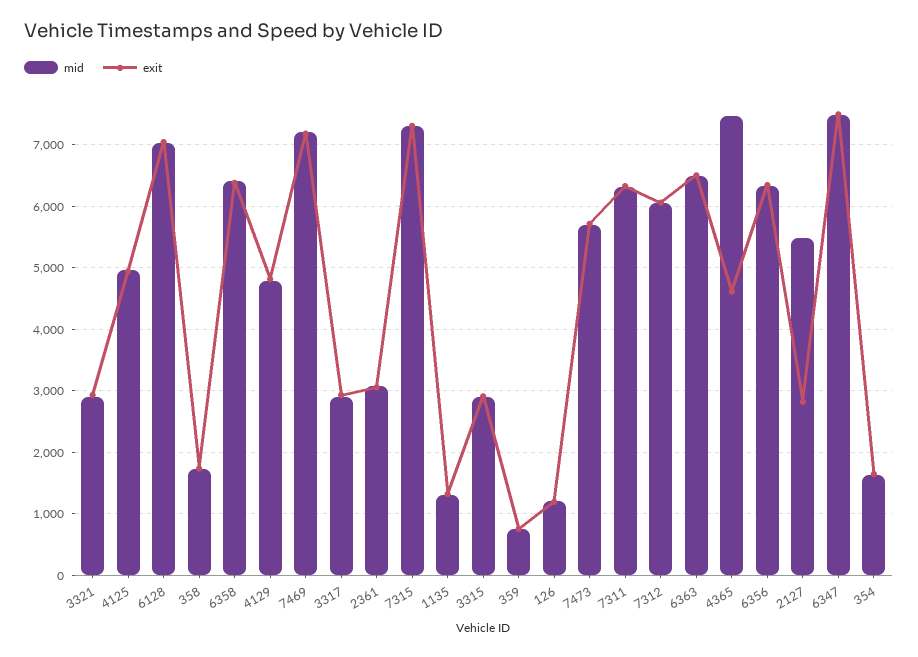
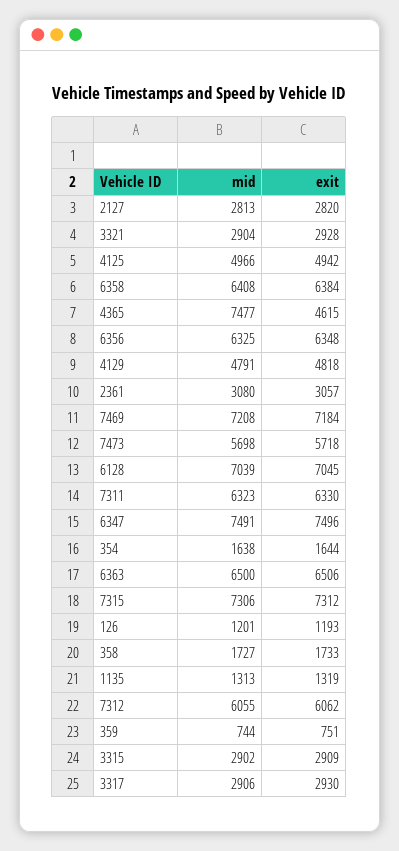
  {
    "mid": {
      "3321": 2904,
      "4125": 4966,
      "6128": 7039,
      "358": 1727,
      "6358": 6408,
      "4129": 4791,
      "7469": 7208,
      "3317": 2906,
      "2361": 3080,
      "7315": 7306,
      "1135": 1313,
      "3315": 2902,
      "359": 744,
      "126": 1201,
      "7473": 5698,
      "7311": 6323,
      "7312": 6055,
      "6363": 6500,
      "4365": 7477,
      "6356": 6325,
-     "2127": 5500,
+     "2127": 2813,
      "6347": 7491,
      "354": 1638
    },
    "exit": {
      "3321": 2928,
      "4125": 4942,
      "6128": 7045,
      "358": 1733,
      "6358": 6384,
      "4129": 4818,
      "7469": 7184,
      "3317": 2930,
      "2361": 3057,
      "7315": 7312,
      "1135": 1319,
      "3315": 2909,
      "359": 751,
      "126": 1193,
      "7473": 5718,
      "7311": 6330,
      "7312": 6062,
      "6363": 6506,
      "4365": 4615,
      "6356": 6348,
      "2127": 2820,
      "6347": 7496,
      "354": 1644
    }
  }

